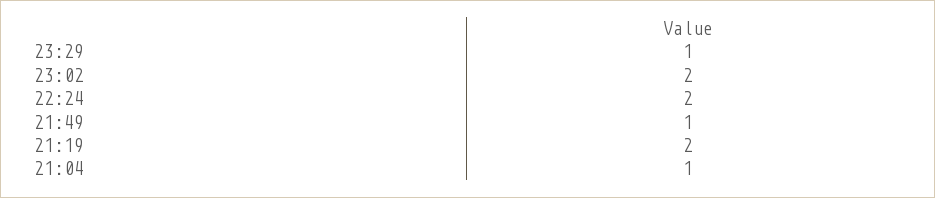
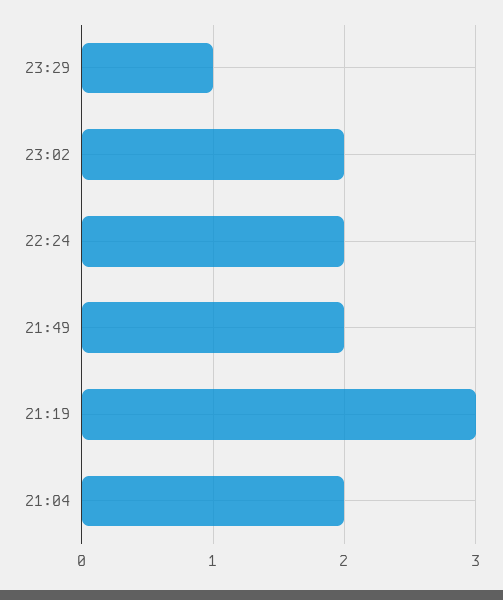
  {
    "23:29": 1,
    "23:02": 2,
    "22:24": 2,
-   "21:49": 1,
+   "21:49": 2,
-   "21:19": 2,
+   "21:19": 3,
-   "21:04": 1
+   "21:04": 2
  }

